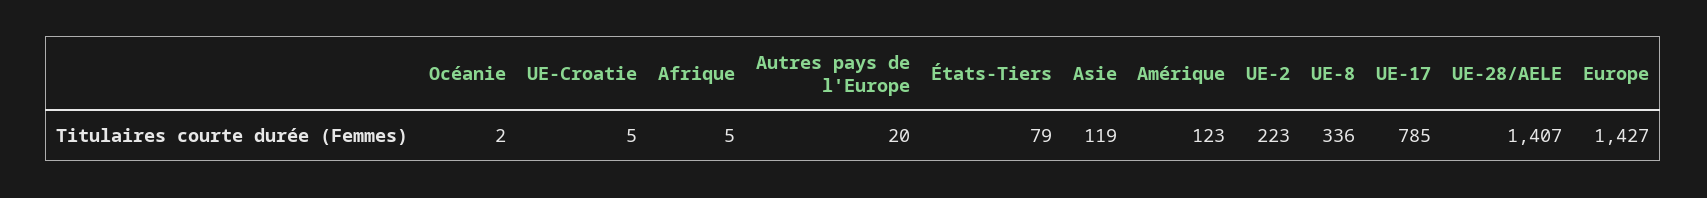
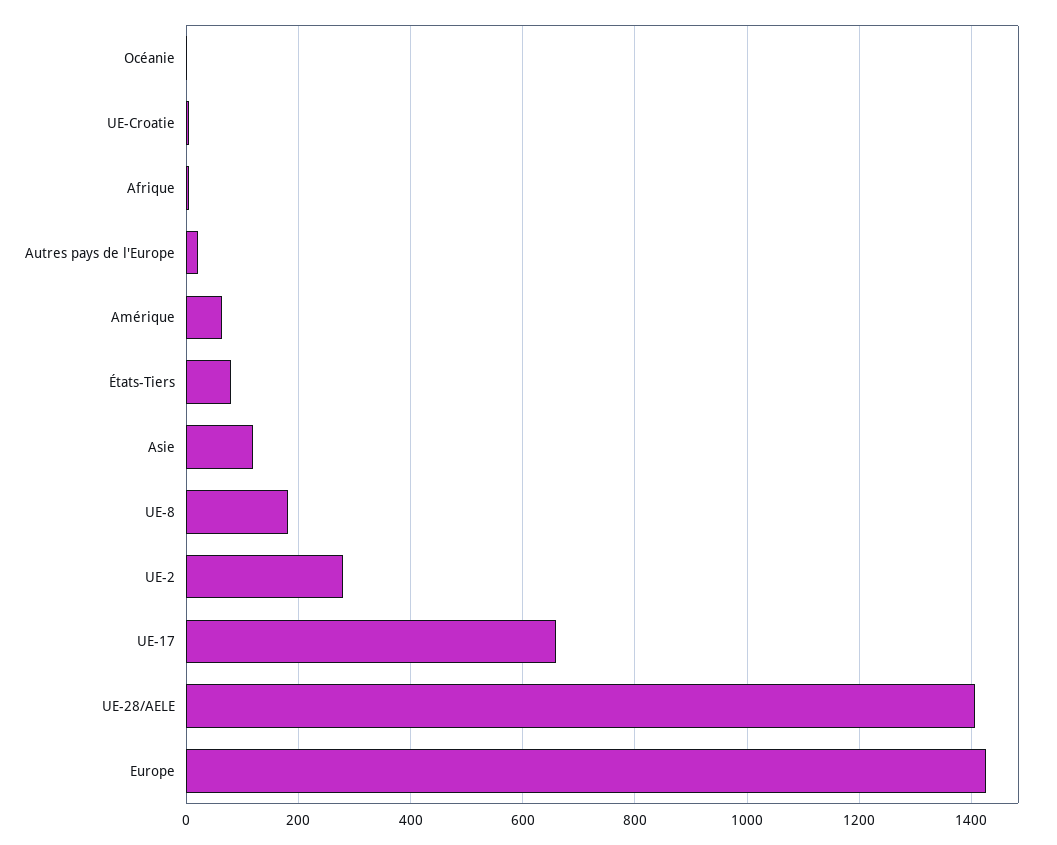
  {
    "Océanie": 2,
    "UE-Croatie": 5,
    "Afrique": 5,
    "Autres pays de l'Europe": 20,
    "États-Tiers": 79,
    "Asie": 119,
-   "Amérique": 123,
+   "Amérique": 60,
-   "UE-2": 223,
+   "UE-2": 280,
-   "UE-8": 336,
+   "UE-8": 180,
-   "UE-17": 785,
+   "UE-17": 660,
    "UE-28/AELE": 1407,
    "Europe": 1427
  }

